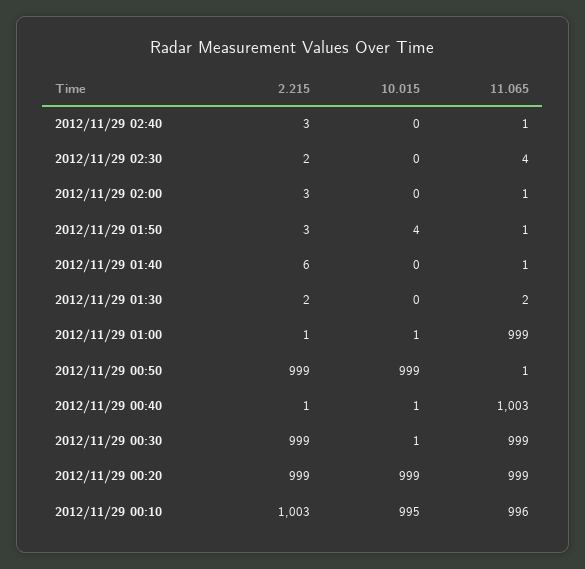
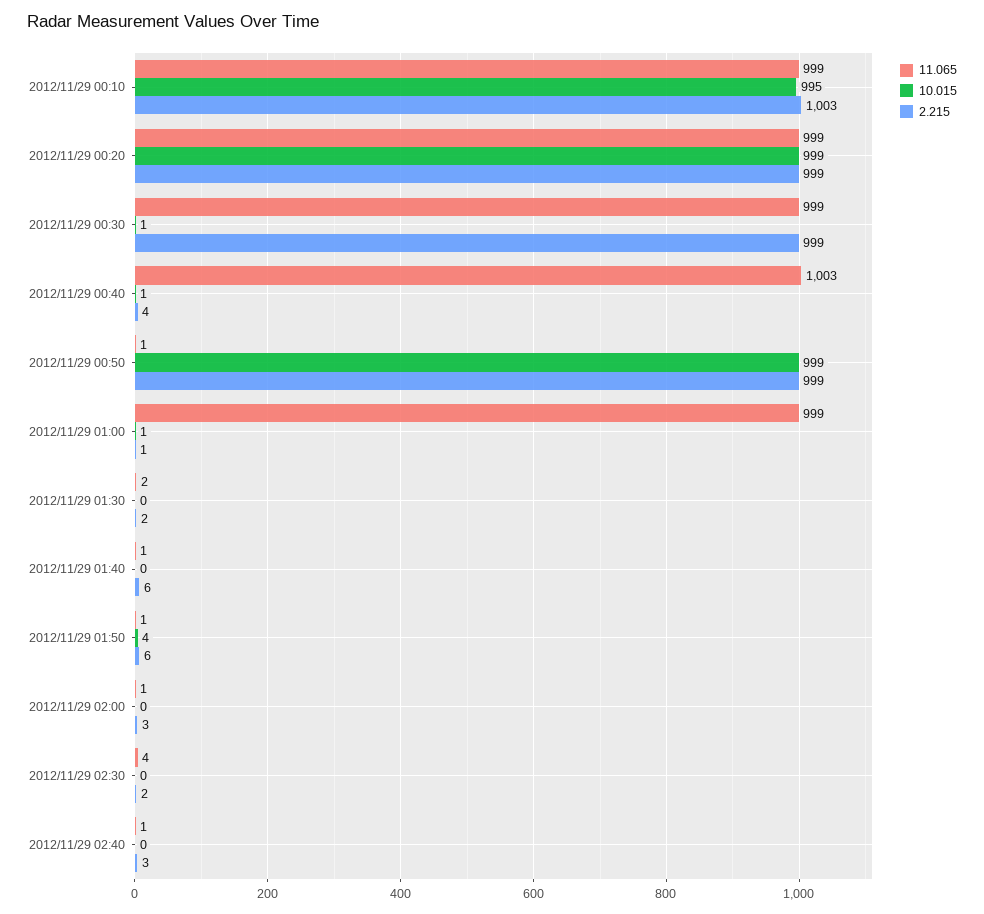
  {
    "2.215": {
      "2012/11/29 02:40": 3,
      "2012/11/29 02:30": 2,
      "2012/11/29 02:00": 3,
-     "2012/11/29 01:50": 3,
+     "2012/11/29 01:50": 6,
      "2012/11/29 01:40": 6,
      "2012/11/29 01:30": 2,
      "2012/11/29 01:00": 1,
      "2012/11/29 00:50": 999,
-     "2012/11/29 00:40": 1,
+     "2012/11/29 00:40": 4,
      "2012/11/29 00:30": 999,
      "2012/11/29 00:20": 999,
      "2012/11/29 00:10": 1003
    },
    "10.015": {
      "2012/11/29 02:40": 0,
      "2012/11/29 02:30": 0,
      "2012/11/29 02:00": 0,
      "2012/11/29 01:50": 4,
      "2012/11/29 01:40": 0,
      "2012/11/29 01:30": 0,
      "2012/11/29 01:00": 1,
      "2012/11/29 00:50": 999,
      "2012/11/29 00:40": 1,
      "2012/11/29 00:30": 1,
      "2012/11/29 00:20": 999,
      "2012/11/29 00:10": 995
    },
    "11.065": {
      "2012/11/29 02:40": 1,
      "2012/11/29 02:30": 4,
      "2012/11/29 02:00": 1,
      "2012/11/29 01:50": 1,
      "2012/11/29 01:40": 1,
      "2012/11/29 01:30": 2,
      "2012/11/29 01:00": 999,
      "2012/11/29 00:50": 1,
      "2012/11/29 00:40": 1003,
      "2012/11/29 00:30": 999,
      "2012/11/29 00:20": 999,
-     "2012/11/29 00:10": 996
+     "2012/11/29 00:10": 999
    }
  }

